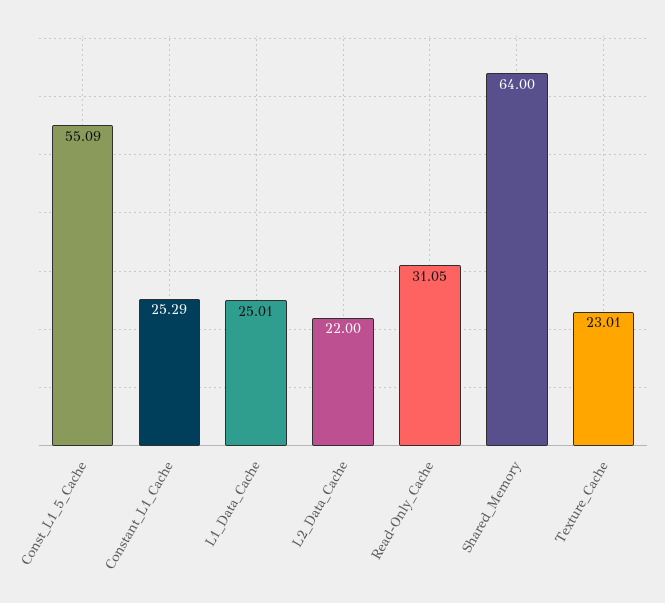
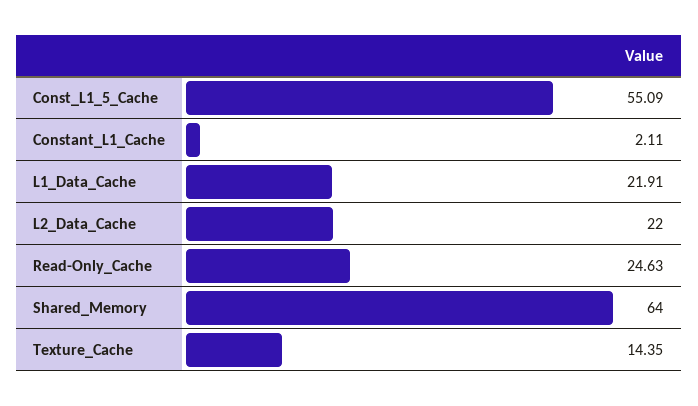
  {
    "Const_L1_5_Cache": 55.09,
-   "Constant_L1_Cache": 25.29,
+   "Constant_L1_Cache": 2.11,
-   "L1_Data_Cache": 25.01,
+   "L1_Data_Cache": 21.91,
    "L2_Data_Cache": 22,
-   "Read-Only_Cache": 31.05,
+   "Read-Only_Cache": 24.63,
    "Shared_Memory": 64,
-   "Texture_Cache": 23.01
+   "Texture_Cache": 14.35
  }

